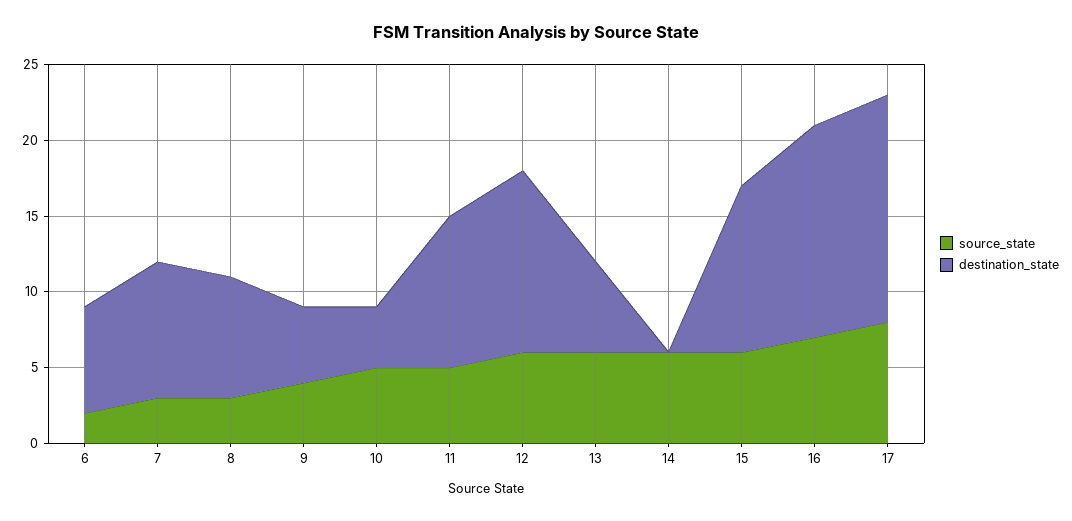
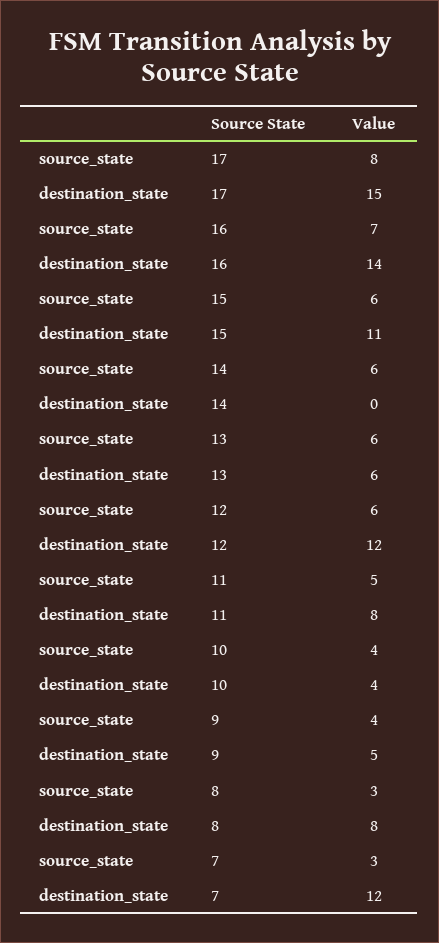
  {
    "source_state": {
-     "6": 2,
      "7": 3,
      "8": 3,
      "9": 4,
-     "10": 5,
+     "10": 4,
      "11": 5,
      "12": 6,
      "13": 6,
      "14": 6,
      "15": 6,
      "16": 7,
      "17": 8
    },
    "destination_state": {
-     "6": 7,
-     "7": 9,
+     "7": 12,
      "8": 8,
      "9": 5,
      "10": 4,
-     "11": 10,
+     "11": 8,
      "12": 12,
      "13": 6,
      "14": 0,
      "15": 11,
      "16": 14,
      "17": 15
    }
  }

